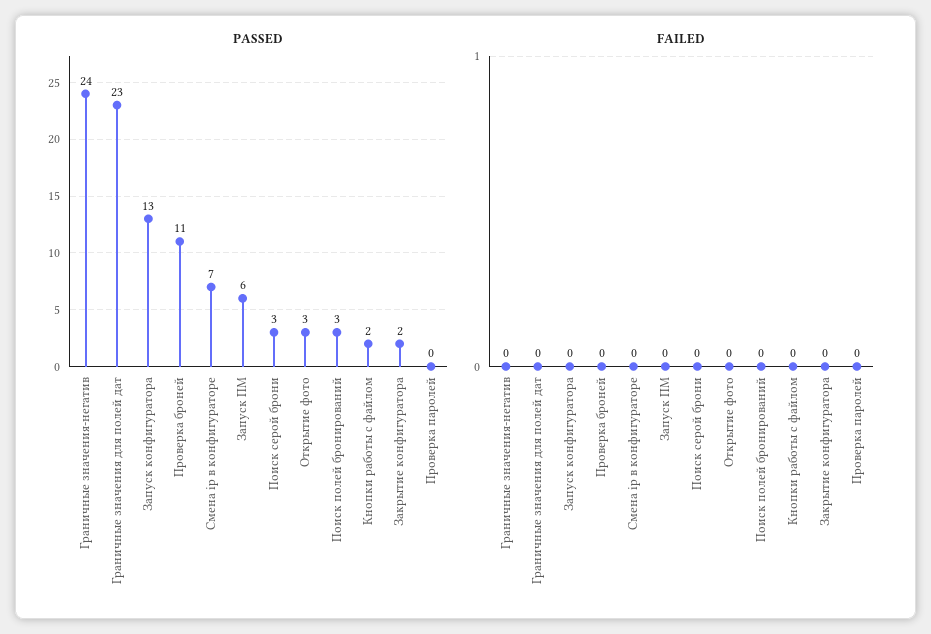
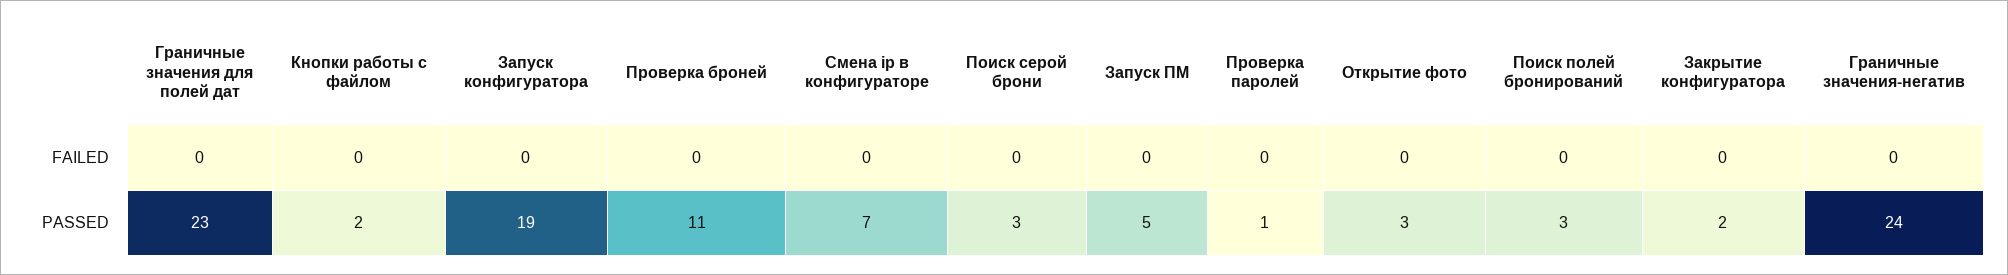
  {
    "PASSED": {
      "Граничные значения-негатив": 24,
      "Граничные значения для полей дат": 23,
-     "Запуск конфигуратора": 13,
+     "Запуск конфигуратора": 19,
      "Проверка броней": 11,
      "Смена ip в конфигураторе": 7,
-     "Запуск ПМ": 6,
+     "Запуск ПМ": 5,
      "Поиск серой брони": 3,
      "Открытие фото": 3,
      "Поиск полей бронирований": 3,
      "Кнопки работы с файлом": 2,
      "Закрытие конфигуратора": 2,
-     "Проверка паролей": 0
+     "Проверка паролей": 1
    },
    "FAILED": {
      "Граничные значения-негатив": 0,
      "Граничные значения для полей дат": 0,
      "Запуск конфигуратора": 0,
      "Проверка броней": 0,
      "Смена ip в конфигураторе": 0,
      "Запуск ПМ": 0,
      "Поиск серой брони": 0,
      "Открытие фото": 0,
      "Поиск полей бронирований": 0,
      "Кнопки работы с файлом": 0,
      "Закрытие конфигуратора": 0,
      "Проверка паролей": 0
    }
  }

